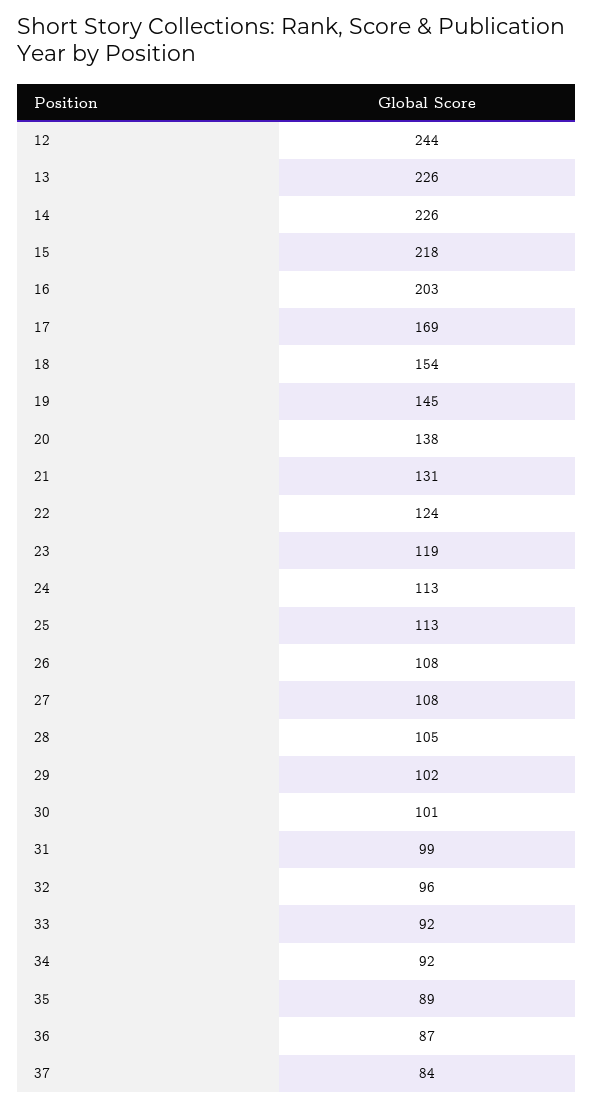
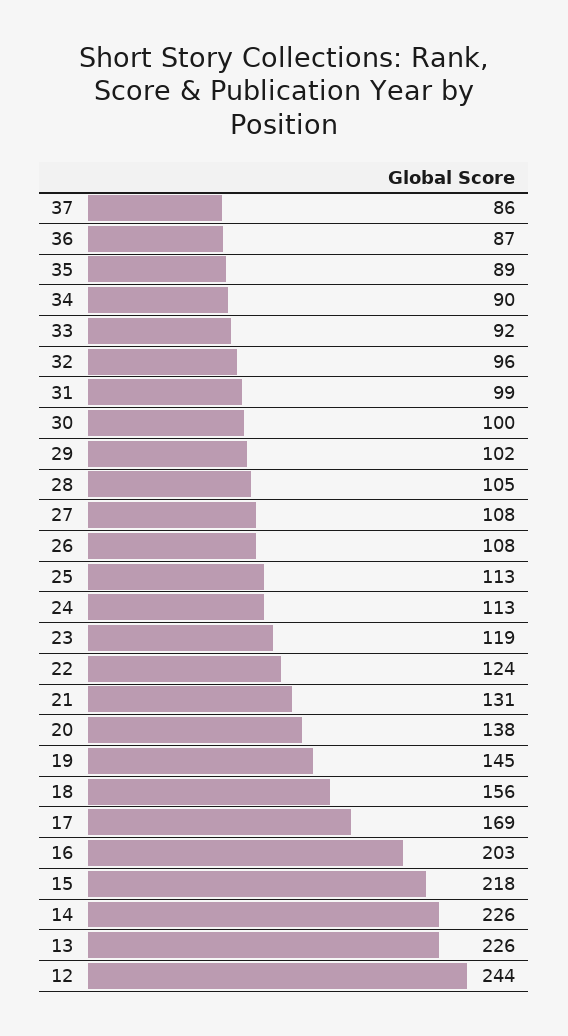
  {
    "12": 244,
    "13": 226,
    "14": 226,
    "15": 218,
    "16": 203,
    "17": 169,
-   "18": 154,
+   "18": 156,
    "19": 145,
    "20": 138,
    "21": 131,
    "22": 124,
    "23": 119,
    "24": 113,
    "25": 113,
    "26": 108,
    "27": 108,
    "28": 105,
    "29": 102,
-   "30": 101,
+   "30": 100,
    "31": 99,
    "32": 96,
    "33": 92,
-   "34": 92,
+   "34": 90,
    "35": 89,
    "36": 87,
-   "37": 84
+   "37": 86
  }

